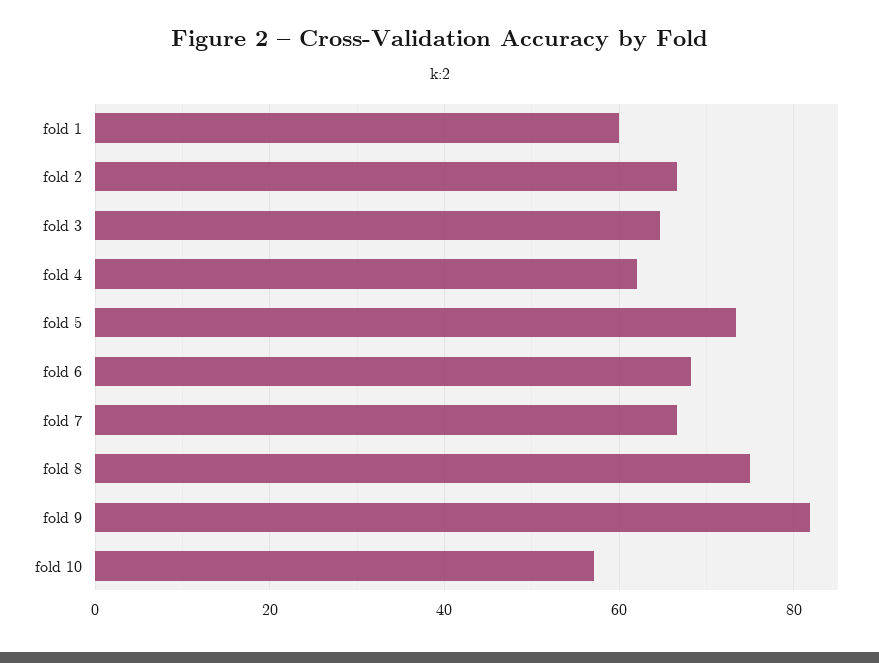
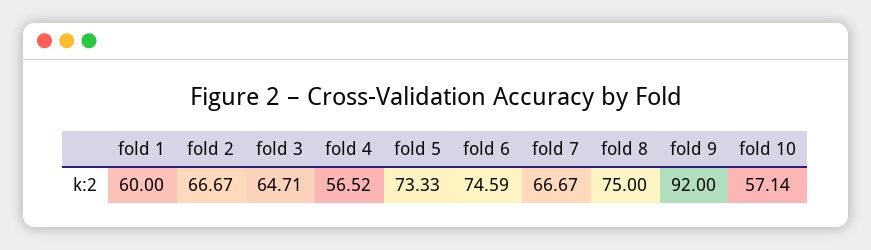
  {
    "fold 1": 60,
    "fold 2": 66.67,
    "fold 3": 64.71,
-   "fold 4": 62,
+   "fold 4": 56.52,
    "fold 5": 73.33,
-   "fold 6": 68,
+   "fold 6": 74.59,
    "fold 7": 66.67,
    "fold 8": 75,
-   "fold 9": 82,
+   "fold 9": 92,
    "fold 10": 57.14
  }

